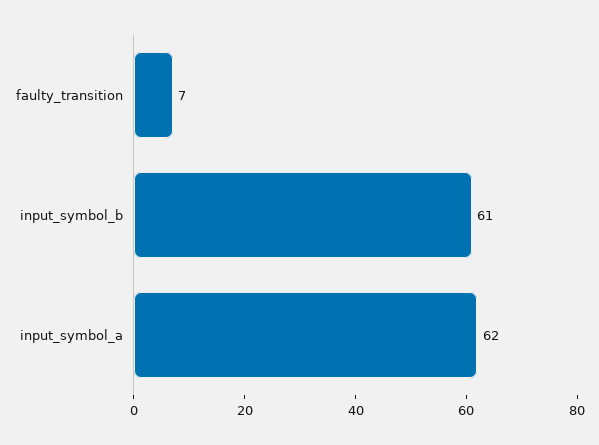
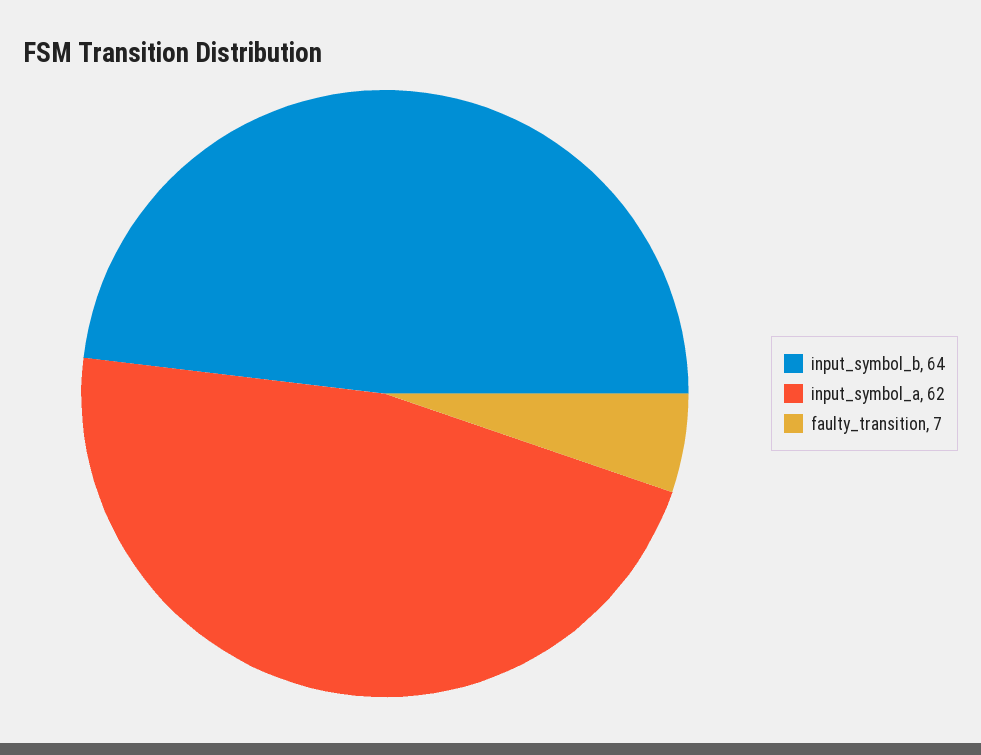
  {
    "faulty_transition": 7,
-   "input_symbol_b": 61,
+   "input_symbol_b": 64,
    "input_symbol_a": 62
  }

